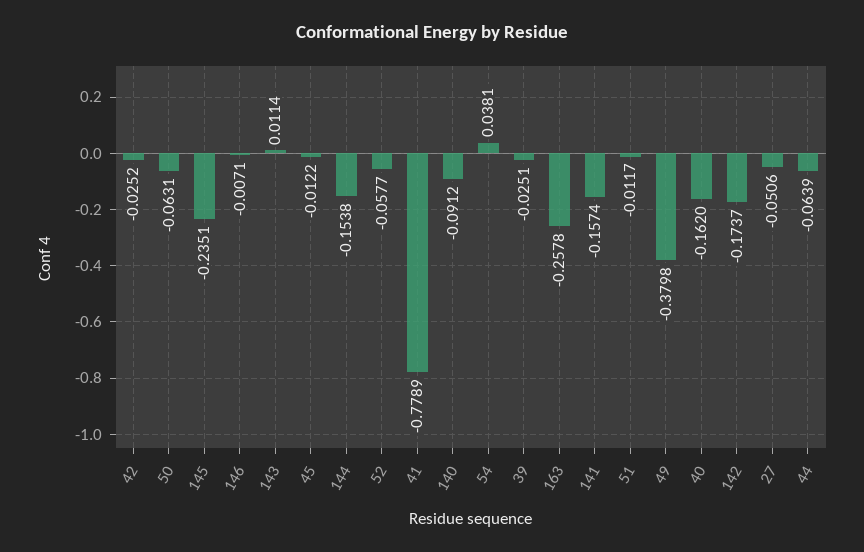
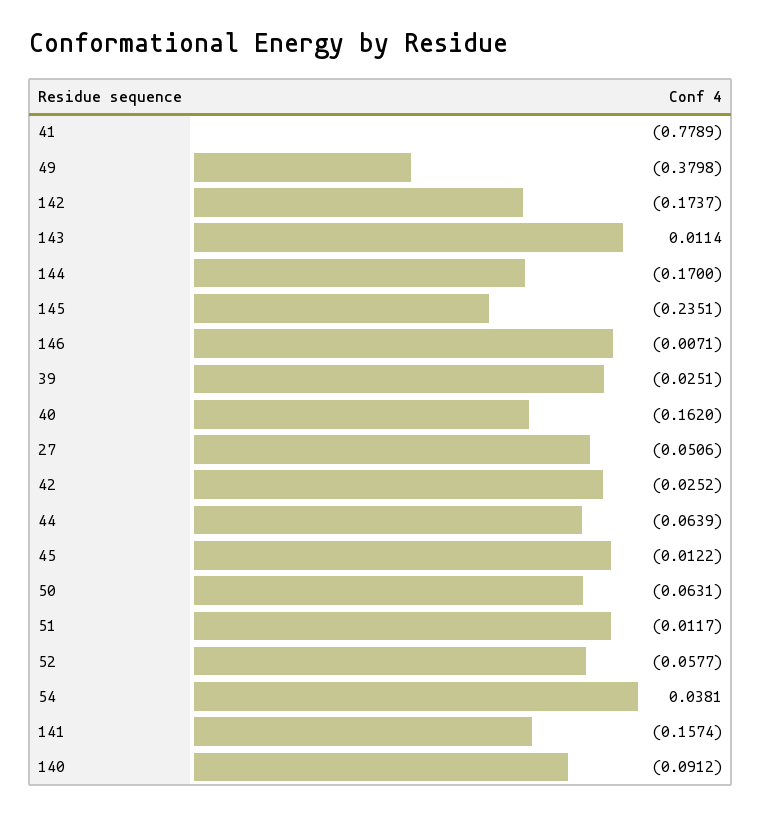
  {
    "42": -0.0252,
    "50": -0.0631,
    "145": -0.2351,
    "146": -0.0071,
    "143": 0.0114,
    "45": -0.0122,
-   "144": -0.1538,
+   "144": -0.17,
    "52": -0.0577,
    "41": -0.7789,
    "140": -0.0912,
    "54": 0.0381,
    "39": -0.0251,
-   "163": -0.2578,
    "141": -0.1574,
    "51": -0.0117,
    "49": -0.3798,
    "40": -0.162,
    "142": -0.1737,
    "27": -0.0506,
    "44": -0.0639
  }

